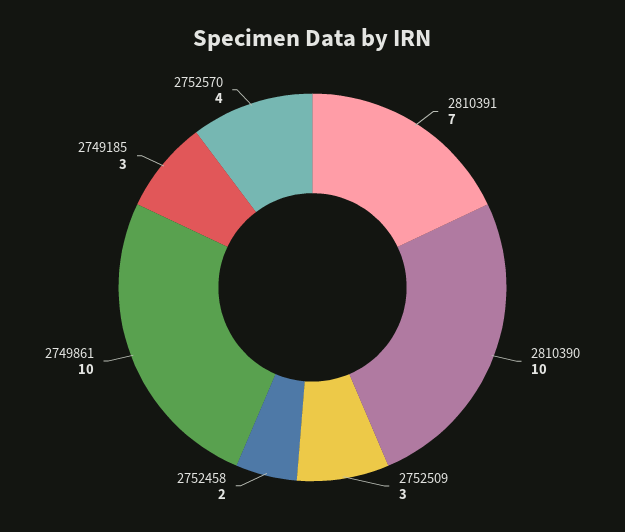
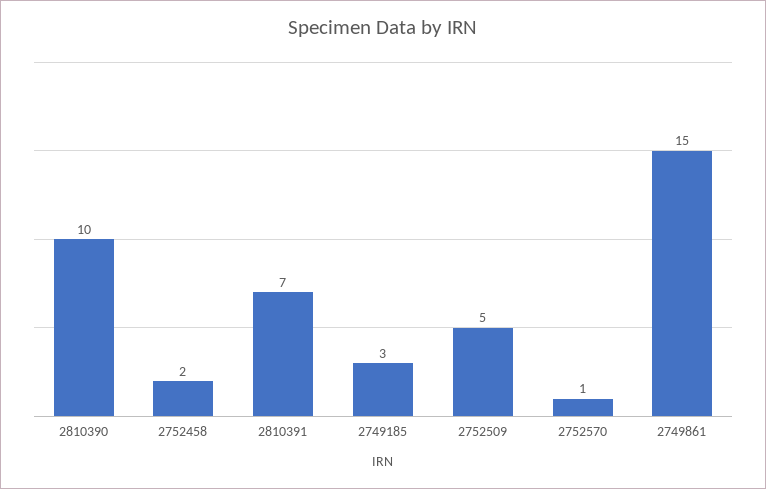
  {
    "2810391": 7,
    "2810390": 10,
-   "2752509": 3,
+   "2752509": 5,
    "2752458": 2,
-   "2749861": 10,
+   "2749861": 15,
    "2749185": 3,
-   "2752570": 4
+   "2752570": 1
  }

